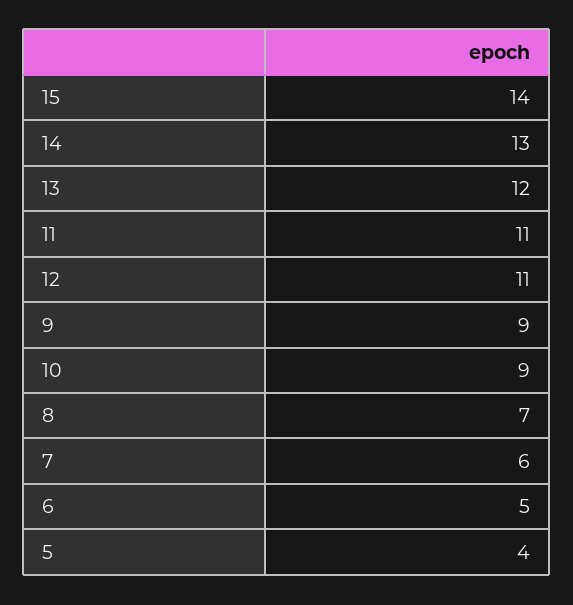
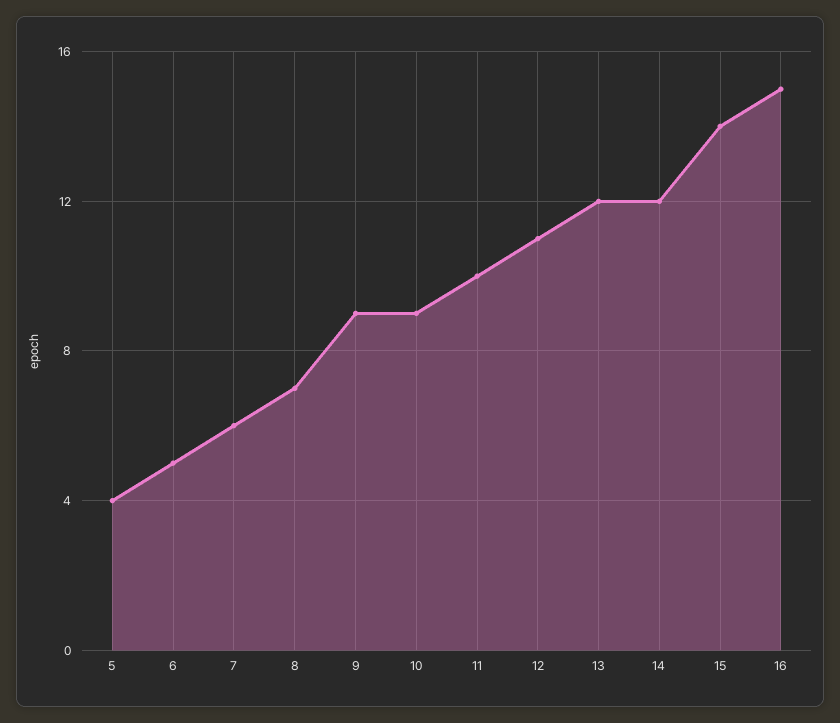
  {
    "15": 14,
-   "14": 13,
+   "14": 12,
    "13": 12,
-   "11": 11,
+   "11": 10,
    "12": 11,
    "9": 9,
    "10": 9,
    "8": 7,
    "7": 6,
    "6": 5,
-   "5": 4
+   "5": 4,
+   "16": 15
  }

